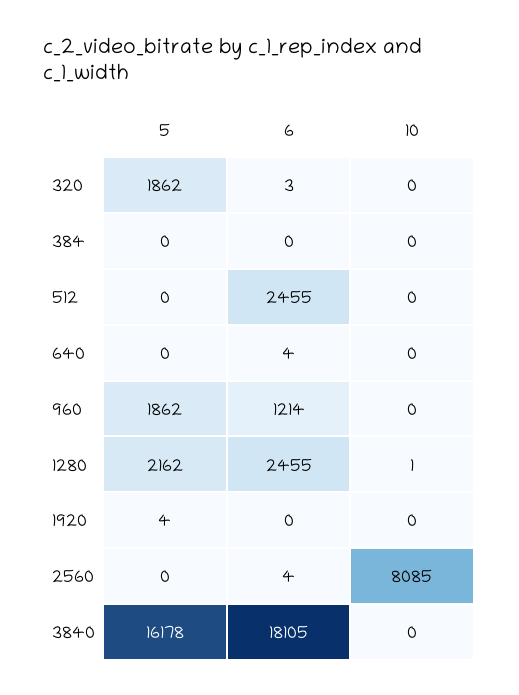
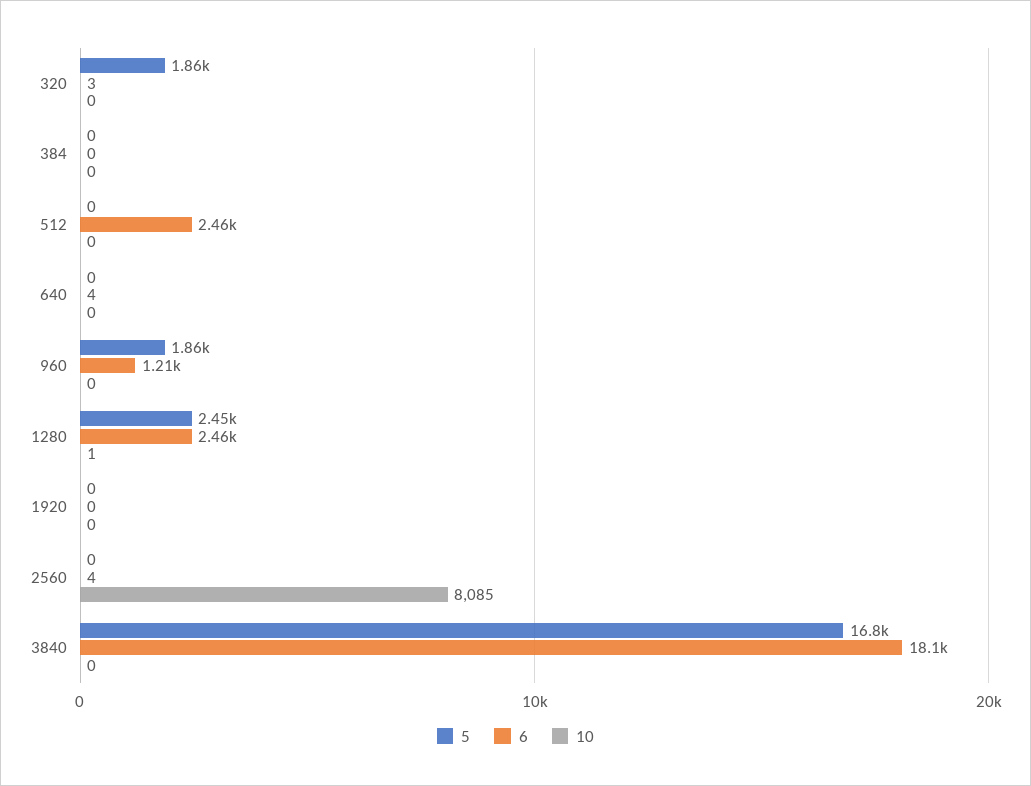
  {
    "5": {
      "320": 1862,
      "384": 0,
      "512": 0,
      "640": 0,
      "960": 1862,
-     "1280": 2162,
+     "1280": 2450,
-     "1920": 4,
+     "1920": 0,
      "2560": 0,
-     "3840": 16178
+     "3840": 16800
    },
    "6": {
      "320": 3,
      "384": 0,
      "512": 2455,
      "640": 4,
      "960": 1214,
      "1280": 2455,
      "1920": 0,
      "2560": 4,
      "3840": 18105
    },
    "10": {
      "320": 0,
      "384": 0,
      "512": 0,
      "640": 0,
      "960": 0,
      "1280": 1,
      "1920": 0,
      "2560": 8085,
      "3840": 0
    }
  }

